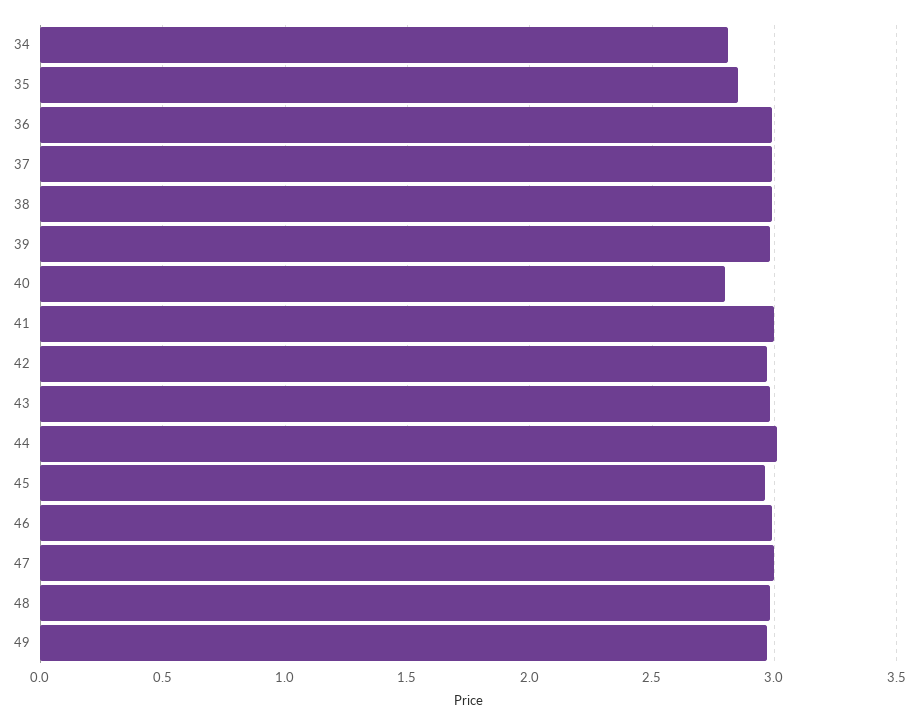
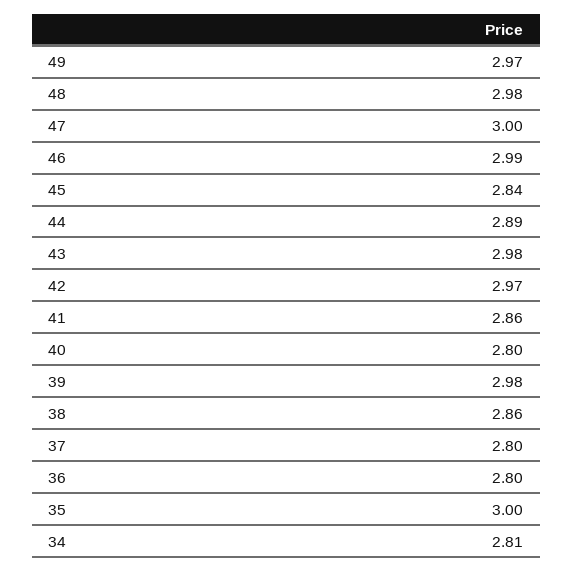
  {
    "34": 2.81,
-   "35": 2.85,
+   "35": 3,
-   "36": 3,
+   "36": 2.8,
-   "37": 3,
+   "37": 2.8,
-   "38": 3,
+   "38": 2.86,
    "39": 2.98,
    "40": 2.8,
-   "41": 3,
+   "41": 2.86,
    "42": 2.97,
    "43": 2.98,
-   "44": 3,
+   "44": 2.89,
-   "45": 2.95,
+   "45": 2.84,
    "46": 2.99,
    "47": 3,
    "48": 2.98,
    "49": 2.97
  }

